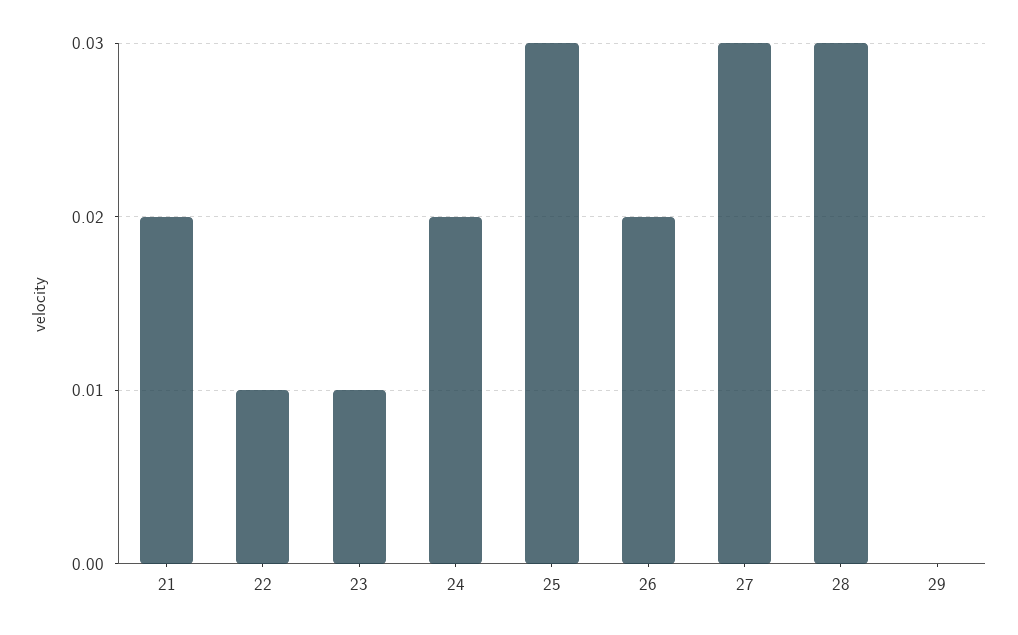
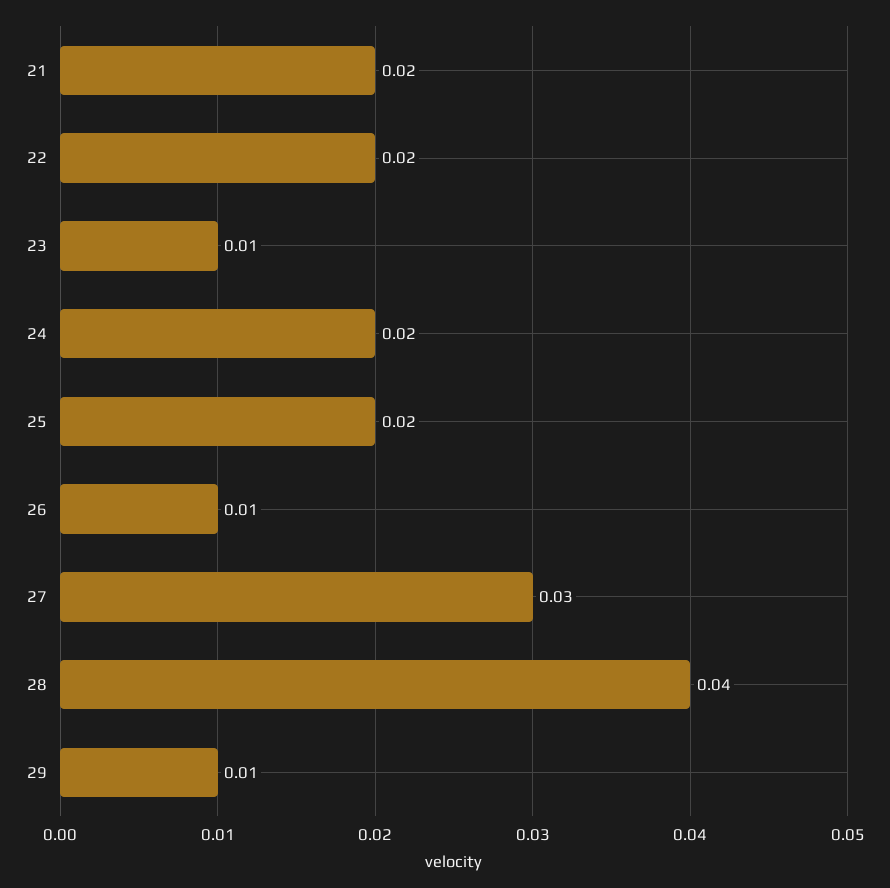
  {
    "21": 0.02,
-   "22": 0.01,
+   "22": 0.02,
    "23": 0.01,
    "24": 0.02,
-   "25": 0.03,
+   "25": 0.02,
-   "26": 0.02,
+   "26": 0.01,
    "27": 0.03,
-   "28": 0.03,
+   "28": 0.04,
-   "29": 0
+   "29": 0.01
  }

